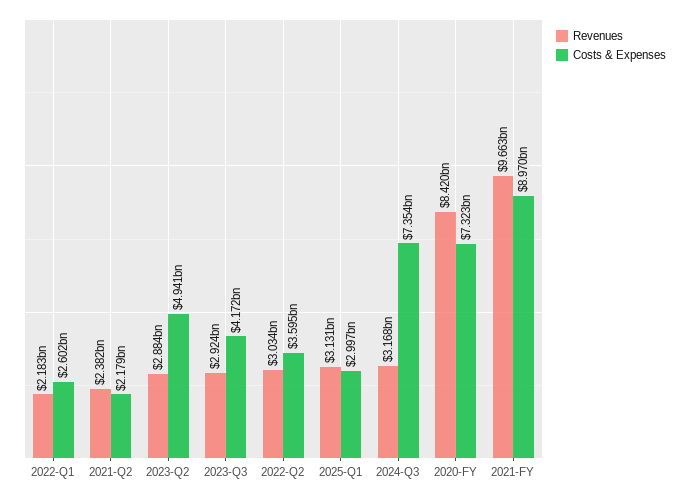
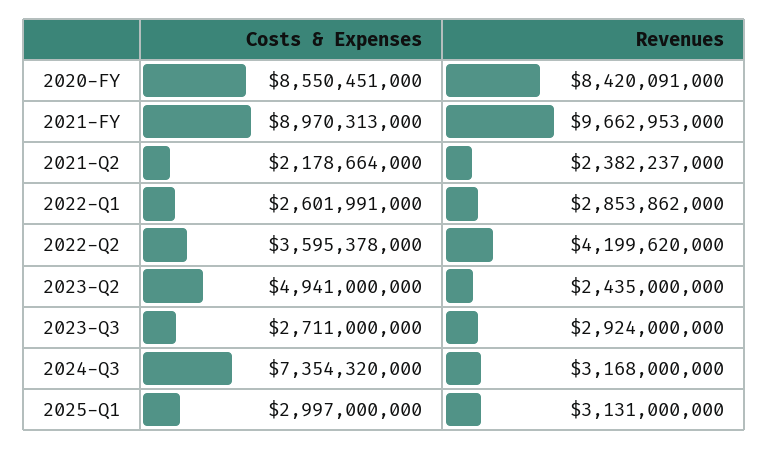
  {
    "Revenues": {
-     "2022-Q1": 2183000000,
+     "2022-Q1": 2853862000,
      "2021-Q2": 2382237000,
-     "2023-Q2": 2884000000,
+     "2023-Q2": 2435000000,
      "2023-Q3": 2924000000,
-     "2022-Q2": 3034000000,
+     "2022-Q2": 4199620000,
      "2025-Q1": 3131000000,
      "2024-Q3": 3168000000,
      "2020-FY": 8420091000,
      "2021-FY": 9662953000
    },
    "Costs & Expenses": {
      "2022-Q1": 2601991000,
      "2021-Q2": 2178664000,
      "2023-Q2": 4941000000,
-     "2023-Q3": 4172000000,
+     "2023-Q3": 2711000000,
      "2022-Q2": 3595378000,
      "2025-Q1": 2997000000,
      "2024-Q3": 7354320000,
-     "2020-FY": 7323000000,
+     "2020-FY": 8550451000,
      "2021-FY": 8970313000
    }
  }

